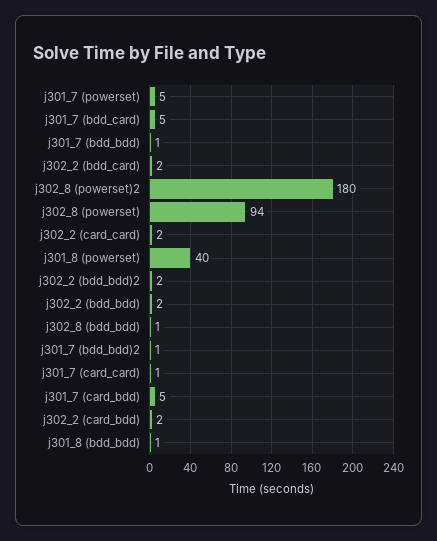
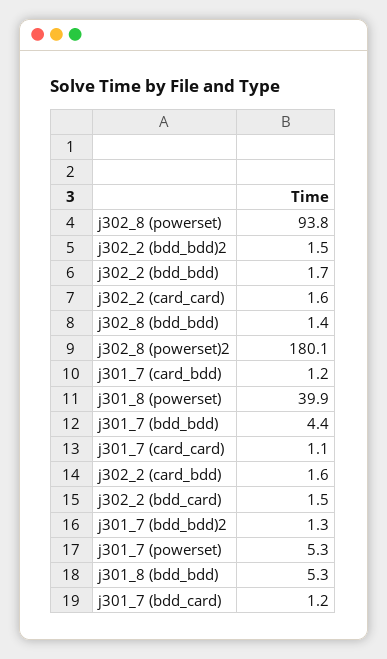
  {
    "j301_7 (powerset)": 5.3,
-   "j301_7 (bdd_card)": 5,
+   "j301_7 (bdd_card)": 1.2,
-   "j301_7 (bdd_bdd)": 1,
+   "j301_7 (bdd_bdd)": 4.4,
    "j302_2 (bdd_card)": 1.5,
    "j302_8 (powerset)2": 180.1,
    "j302_8 (powerset)": 93.8,
    "j302_2 (card_card)": 1.6,
    "j301_8 (powerset)": 39.9,
    "j302_2 (bdd_bdd)2": 1.5,
    "j302_2 (bdd_bdd)": 1.7,
    "j302_8 (bdd_bdd)": 1.4,
    "j301_7 (bdd_bdd)2": 1.3,
    "j301_7 (card_card)": 1.1,
-   "j301_7 (card_bdd)": 5,
+   "j301_7 (card_bdd)": 1.2,
    "j302_2 (card_bdd)": 1.6,
-   "j301_8 (bdd_bdd)": 1
+   "j301_8 (bdd_bdd)": 5.3
  }

